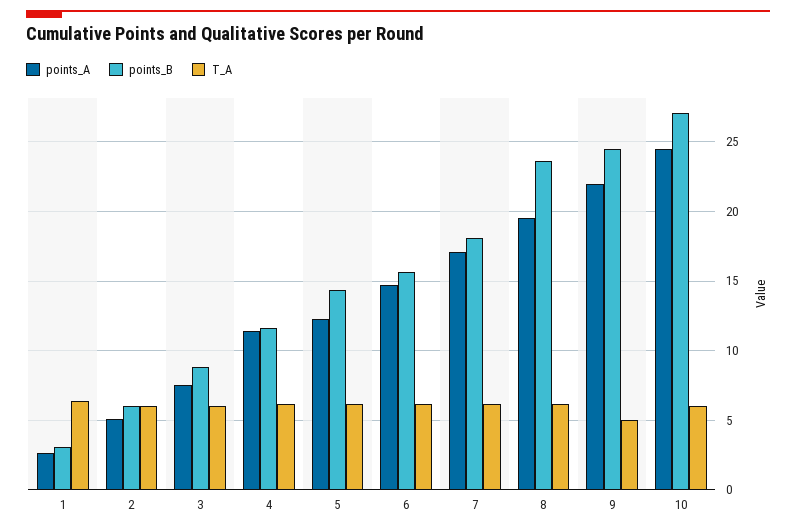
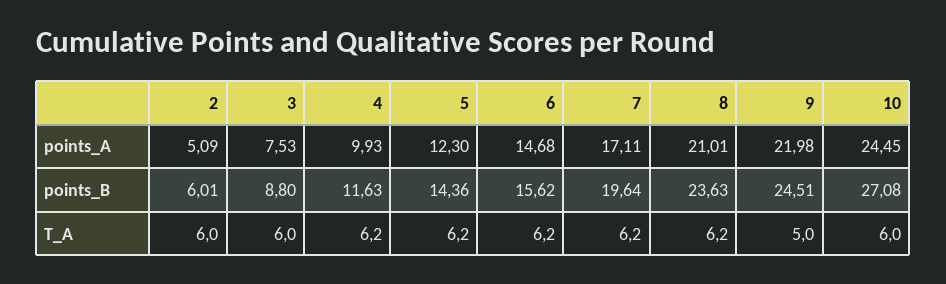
  {
    "points_A": {
-     "1": 2.5,
      "2": 5.09,
      "3": 7.53,
-     "4": 11.5,
+     "4": 9.93,
      "5": 12.3,
      "6": 14.68,
      "7": 17.11,
-     "8": 19.5,
+     "8": 21.01,
      "9": 21.98,
      "10": 24.45
    },
    "points_B": {
-     "1": 3,
      "2": 6.01,
      "3": 8.8,
      "4": 11.63,
      "5": 14.36,
      "6": 15.62,
-     "7": 18,
+     "7": 19.64,
      "8": 23.63,
      "9": 24.51,
      "10": 27.08
    },
    "T_A": {
-     "1": 6.5,
      "2": 6,
      "3": 6,
      "4": 6.2,
      "5": 6.2,
      "6": 6.2,
      "7": 6.2,
      "8": 6.2,
      "9": 5,
      "10": 6
    }
  }

